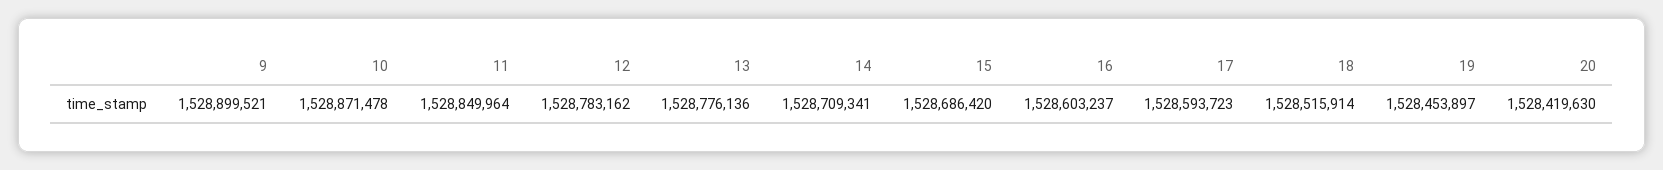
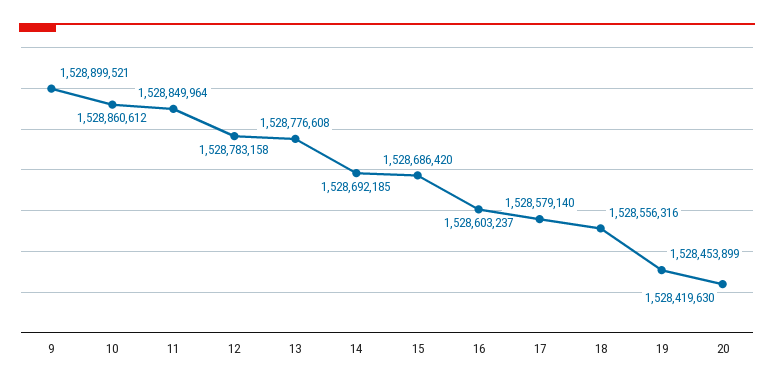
  {
    "9": 1528899521,
-   "10": 1528871478,
+   "10": 1528860612,
    "11": 1528849964,
-   "12": 1528783162,
+   "12": 1528783158,
-   "13": 1528776136,
+   "13": 1528776608,
-   "14": 1528709341,
+   "14": 1528692185,
    "15": 1528686420,
    "16": 1528603237,
-   "17": 1528593723,
+   "17": 1528579140,
-   "18": 1528515914,
+   "18": 1528556316,
-   "19": 1528453897,
+   "19": 1528453899,
    "20": 1528419630
  }

